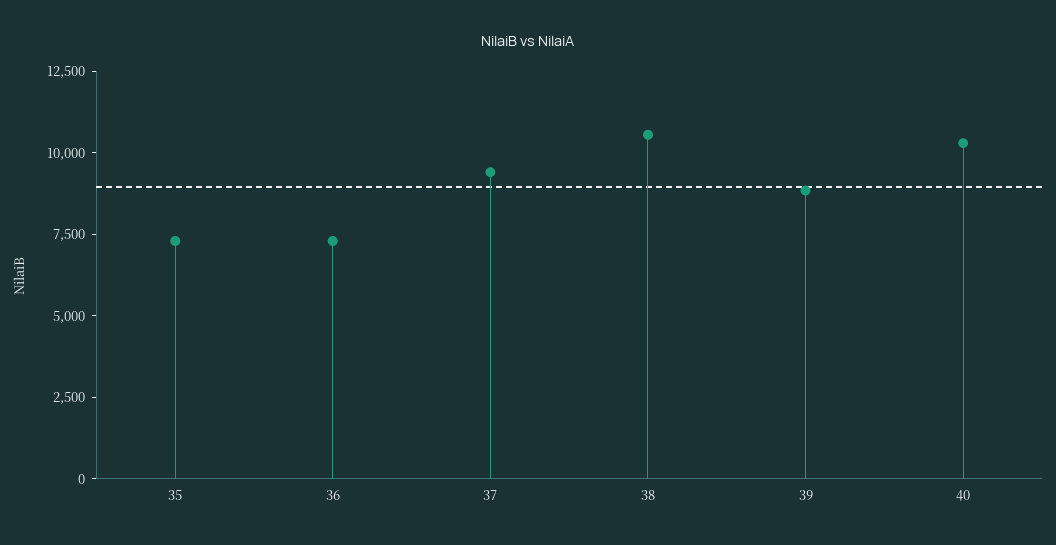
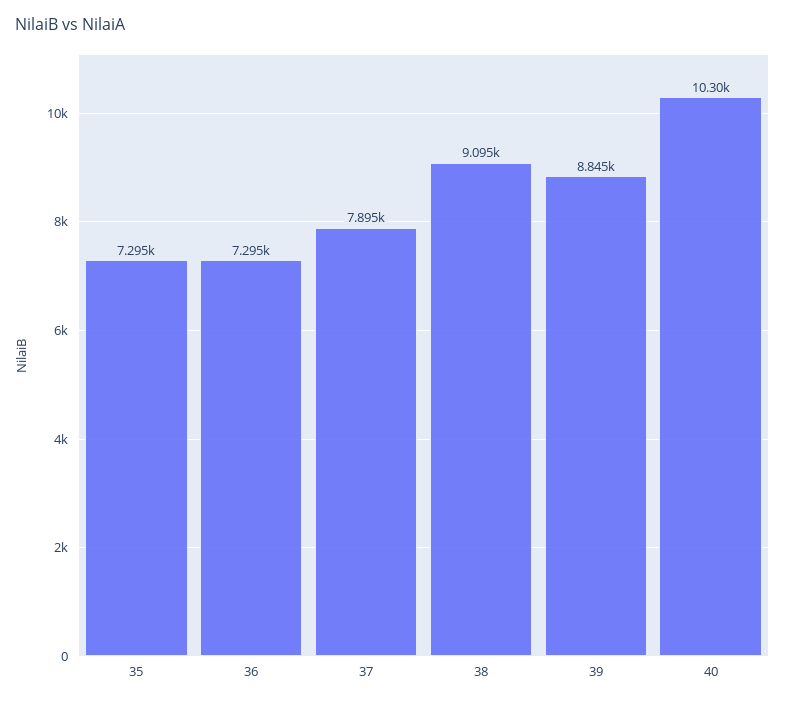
  {
    "35": 7295,
    "36": 7295,
-   "37": 9500,
+   "37": 7895,
-   "38": 10500,
+   "38": 9095,
    "39": 8845,
    "40": 10300
  }

